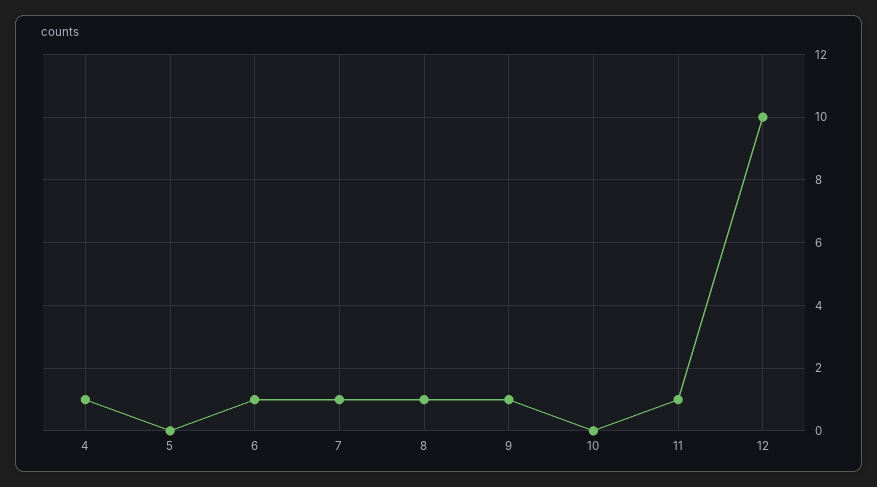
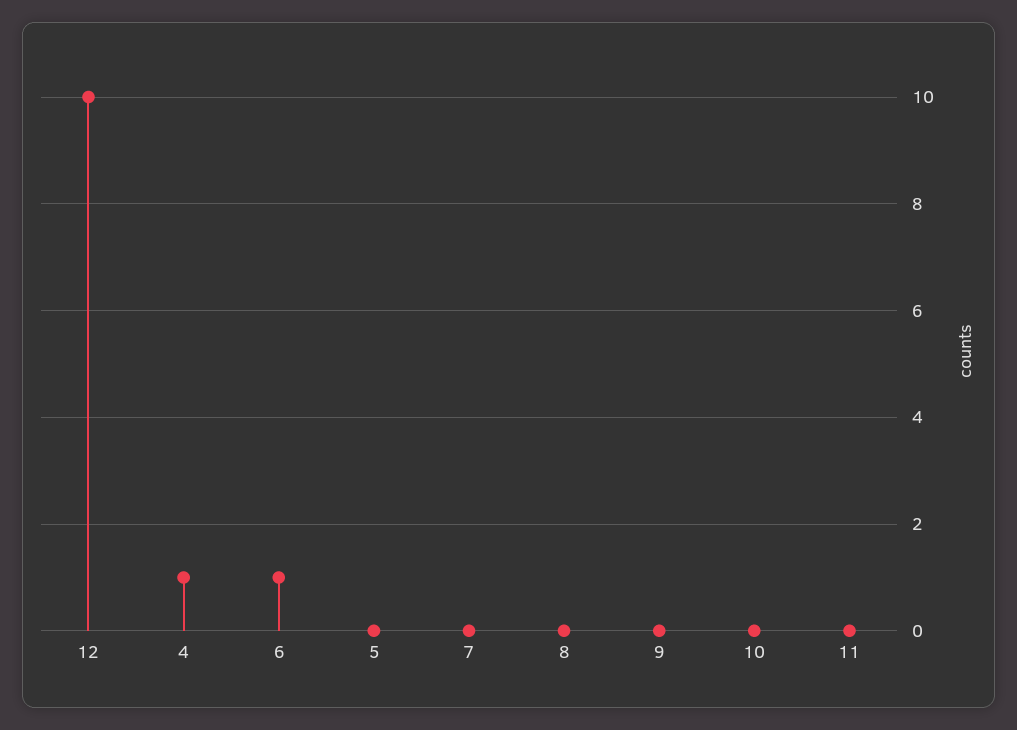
  {
    "4": 1,
    "5": 0,
    "6": 1,
-   "7": 1,
+   "7": 0,
-   "8": 1,
+   "8": 0,
-   "9": 1,
+   "9": 0,
    "10": 0,
-   "11": 1,
+   "11": 0,
    "12": 10
  }

